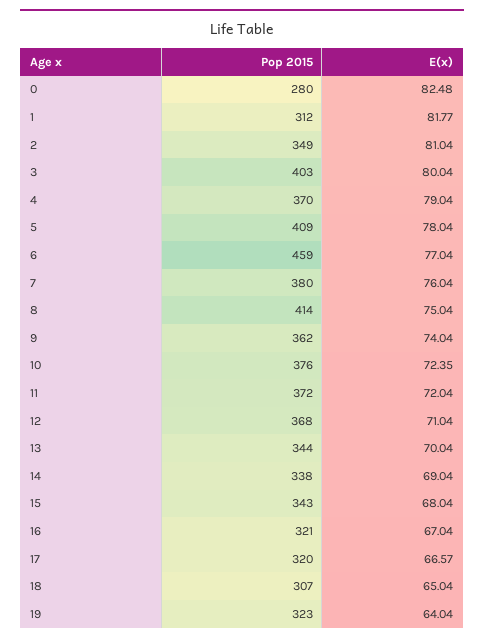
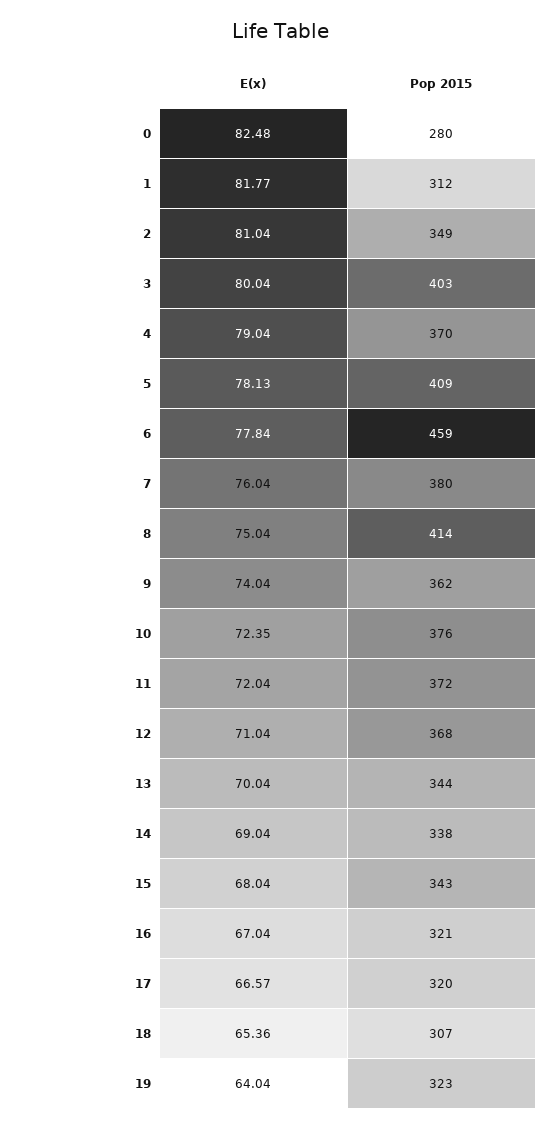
  {
    "Pop 2015": {
      "0": 280,
      "1": 312,
      "2": 349,
      "3": 403,
      "4": 370,
      "5": 409,
      "6": 459,
      "7": 380,
      "8": 414,
      "9": 362,
      "10": 376,
      "11": 372,
      "12": 368,
      "13": 344,
      "14": 338,
      "15": 343,
      "16": 321,
      "17": 320,
      "18": 307,
      "19": 323
    },
    "E(x)": {
      "0": 82.48,
      "1": 81.77,
      "2": 81.04,
      "3": 80.04,
      "4": 79.04,
-     "5": 78.04,
+     "5": 78.13,
-     "6": 77.04,
+     "6": 77.84,
      "7": 76.04,
      "8": 75.04,
      "9": 74.04,
      "10": 72.35,
      "11": 72.04,
      "12": 71.04,
      "13": 70.04,
      "14": 69.04,
      "15": 68.04,
      "16": 67.04,
      "17": 66.57,
-     "18": 65.04,
+     "18": 65.36,
      "19": 64.04
    }
  }

